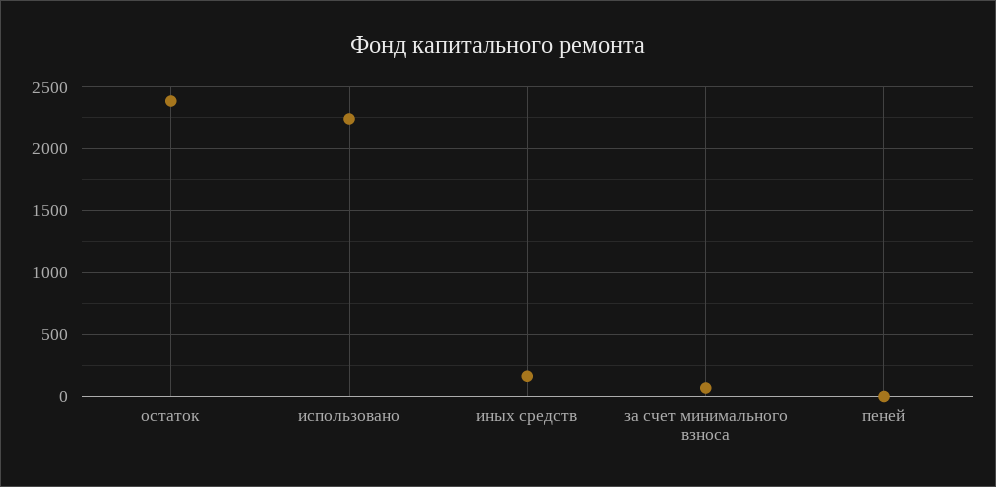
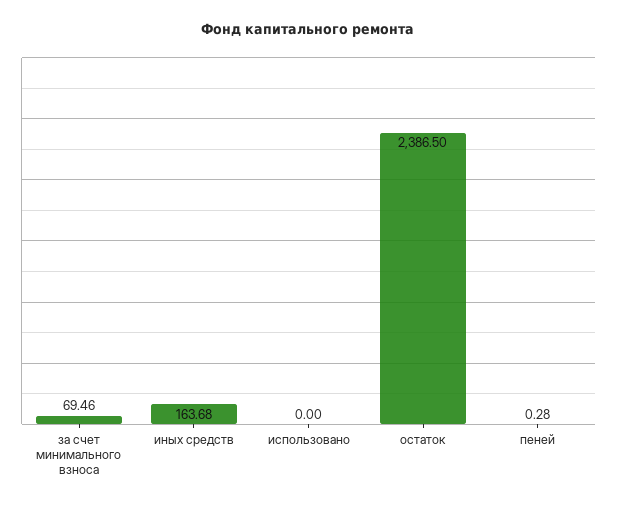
  {
    "остаток": 2386.5,
-   "использовано": 2250,
+   "использовано": 0,
    "иных средств": 163.68,
    "за счет минимального взноса": 69.46,
    "пеней": 0.28
  }

